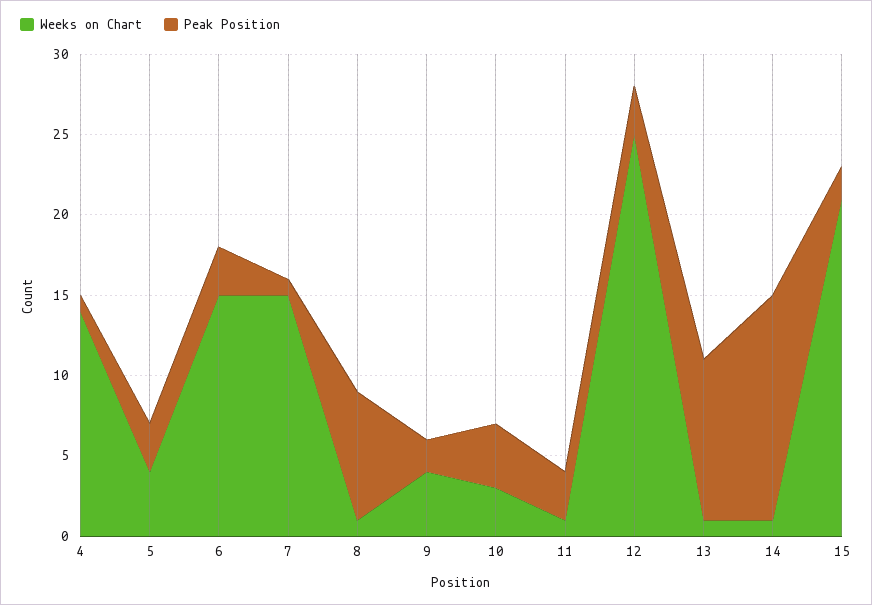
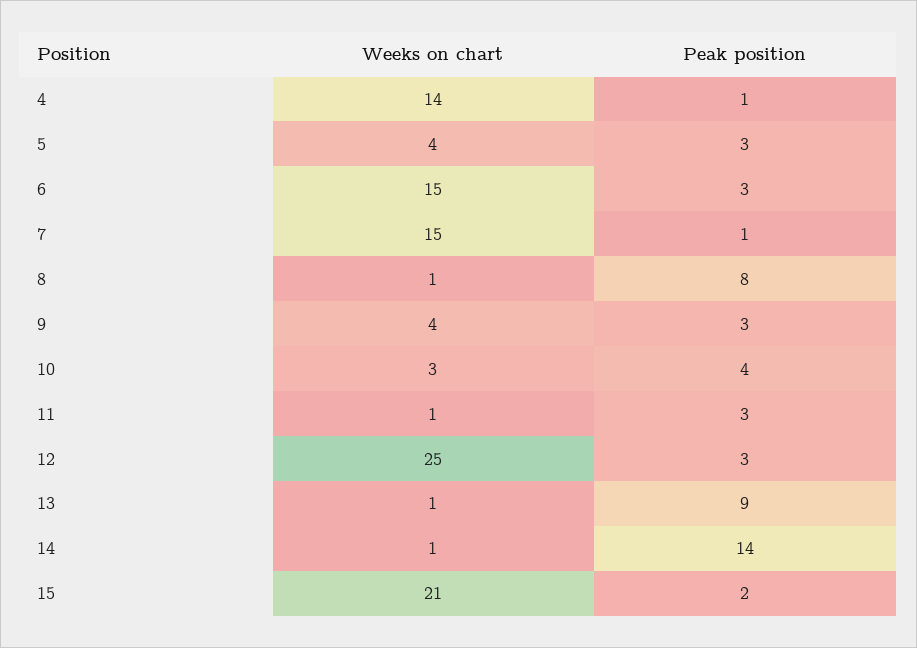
  {
    "Weeks on Chart": {
      "4": 14,
      "5": 4,
      "6": 15,
      "7": 15,
      "8": 1,
      "9": 4,
      "10": 3,
      "11": 1,
      "12": 25,
      "13": 1,
      "14": 1,
      "15": 21
    },
    "Peak Position": {
      "4": 1,
      "5": 3,
      "6": 3,
      "7": 1,
      "8": 8,
-     "9": 2,
+     "9": 3,
      "10": 4,
      "11": 3,
      "12": 3,
-     "13": 10,
+     "13": 9,
      "14": 14,
      "15": 2
    }
  }

